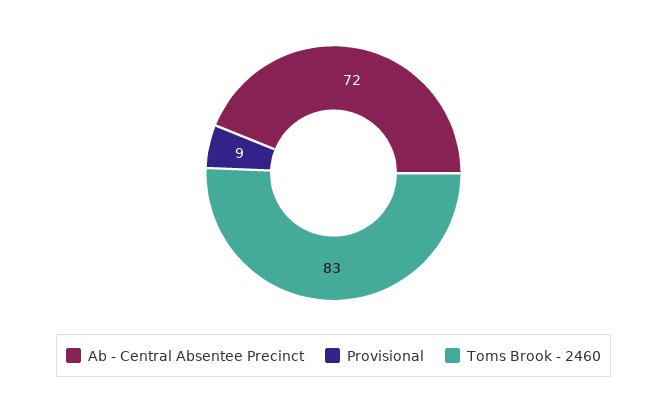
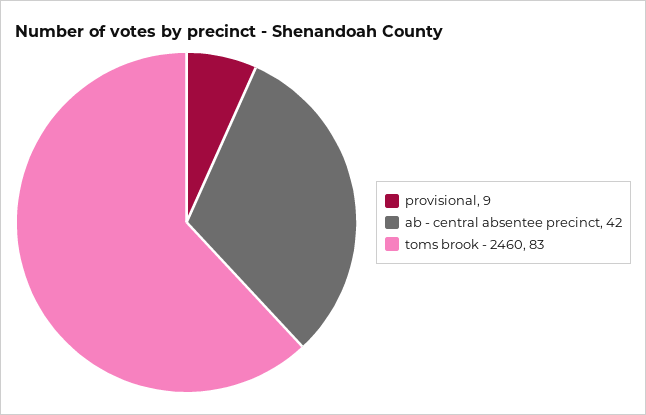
  {
-   "Ab - Central Absentee Precinct": 72,
+   "Ab - Central Absentee Precinct": 42,
    "Provisional": 9,
    "Toms Brook - 2460": 83
  }

